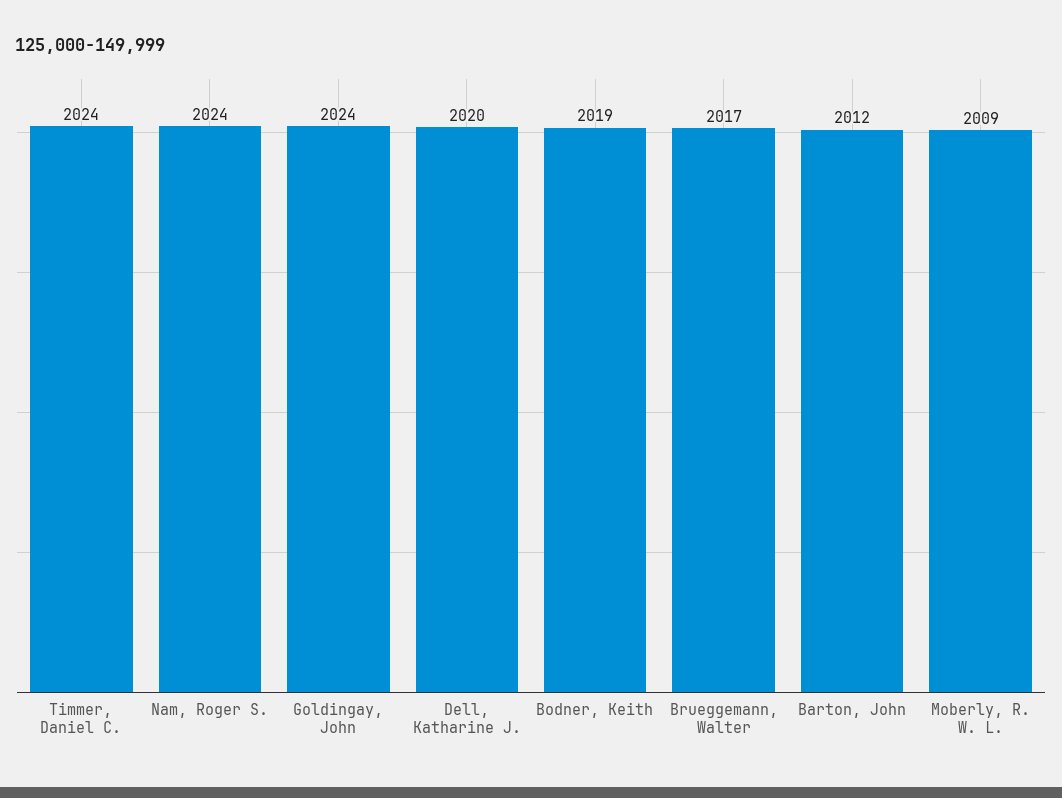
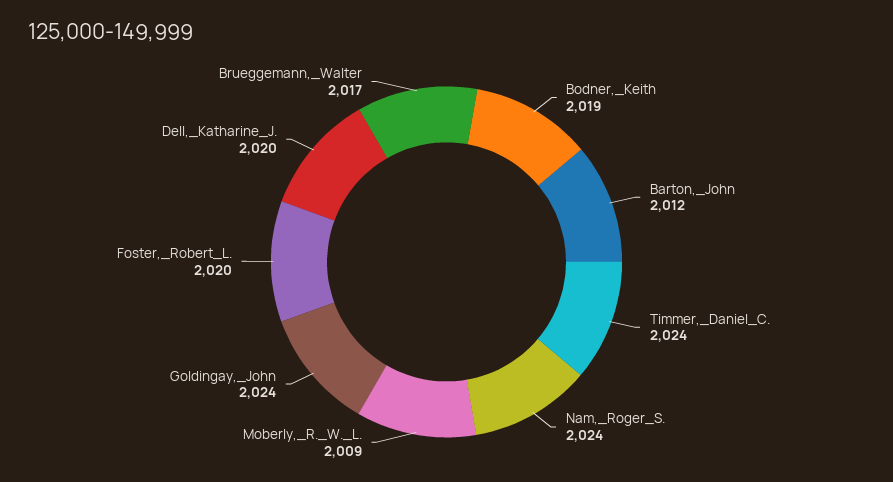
  {
    "Timmer, Daniel C.": 2024,
    "Nam, Roger S.": 2024,
    "Goldingay, John": 2024,
    "Dell, Katharine J.": 2020,
    "Bodner, Keith": 2019,
    "Brueggemann, Walter": 2017,
    "Barton, John": 2012,
-   "Moberly, R. W. L.": 2009
+   "Moberly, R. W. L.": 2009,
+   "Foster,_Robert_L.": 2020
  }

